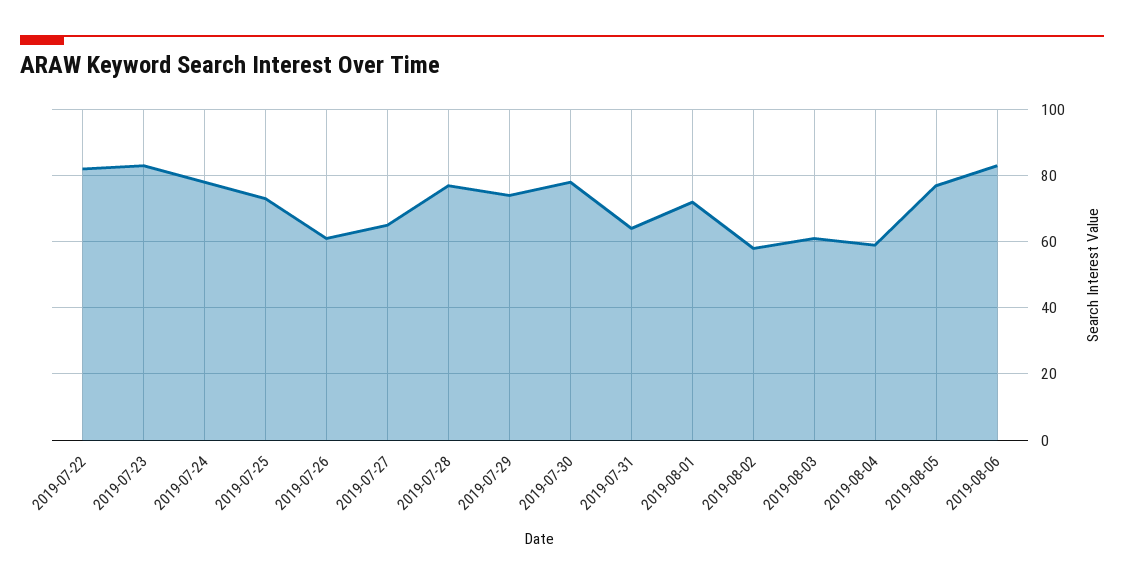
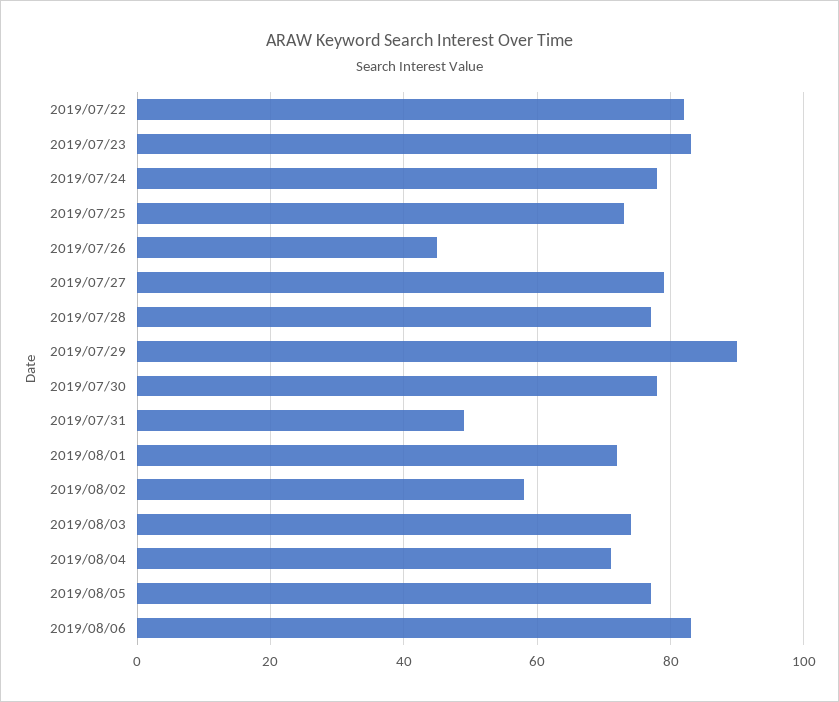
  {
    "2019-07-22": 80,
    "2019-07-23": 85,
    "2019-07-24": 80,
    "2019-07-25": 75,
-   "2019-07-26": 60,
+   "2019-07-26": 45,
-   "2019-07-27": 65,
+   "2019-07-27": 80,
    "2019-07-28": 75,
-   "2019-07-29": 75,
+   "2019-07-29": 90,
    "2019-07-30": 80,
-   "2019-07-31": 65,
+   "2019-07-31": 50,
    "2019-08-01": 70,
    "2019-08-02": 60,
-   "2019-08-03": 60,
+   "2019-08-03": 75,
-   "2019-08-04": 60,
+   "2019-08-04": 70,
    "2019-08-05": 75,
    "2019-08-06": 85
  }

